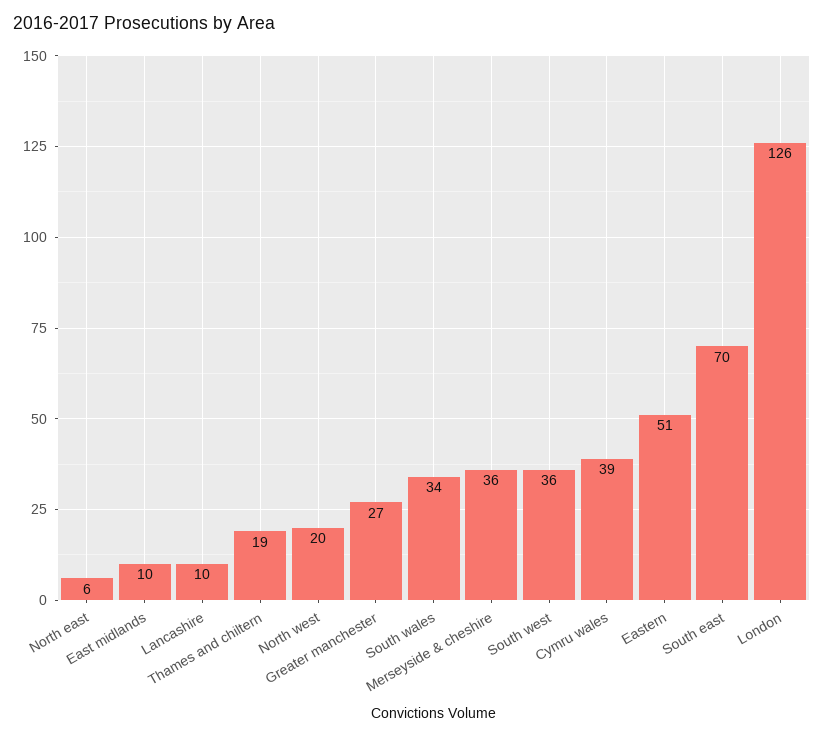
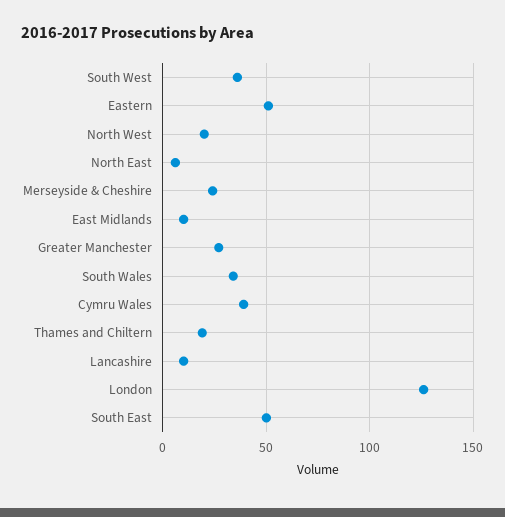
  {
    "North east": 6,
    "East midlands": 10,
    "Lancashire": 10,
    "Thames and chiltern": 19,
    "North west": 20,
    "Greater manchester": 27,
    "South wales": 34,
-   "Merseyside & cheshire": 36,
+   "Merseyside & cheshire": 25,
    "South west": 36,
    "Cymru wales": 39,
    "Eastern": 51,
-   "South east": 70,
+   "South east": 50,
    "London": 126
  }

